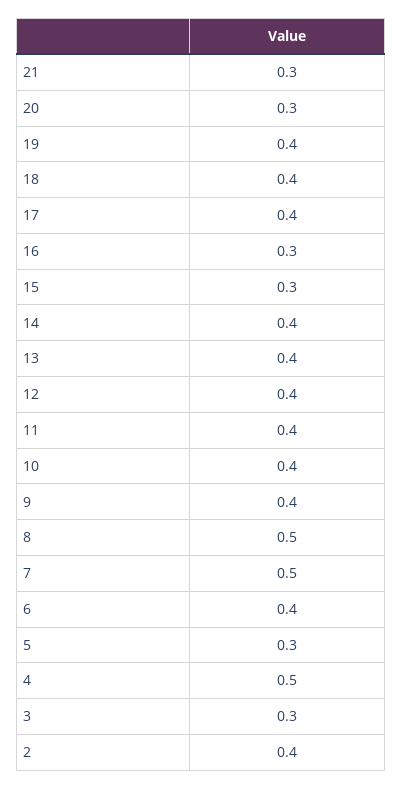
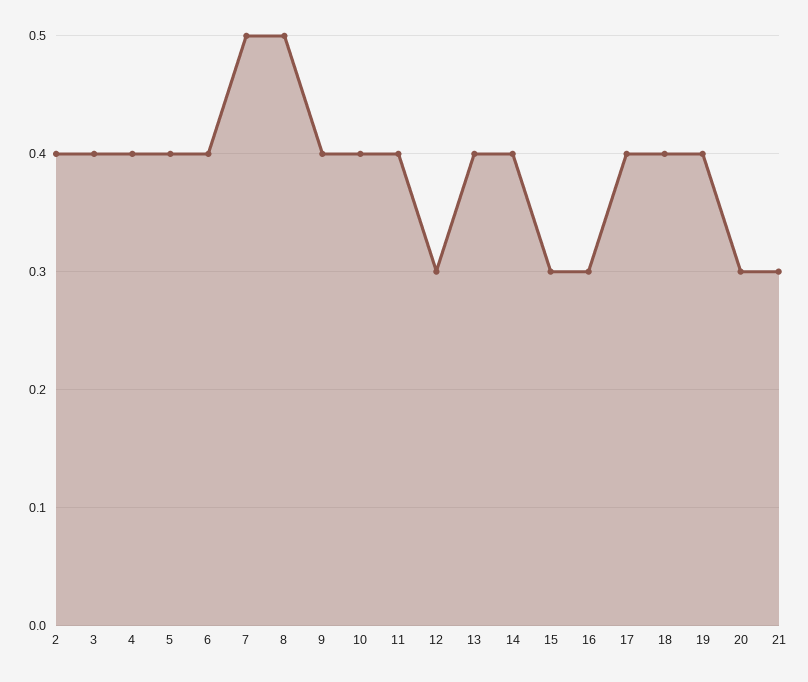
  {
    "21": 0.3,
    "20": 0.3,
    "19": 0.4,
    "18": 0.4,
    "17": 0.4,
    "16": 0.3,
    "15": 0.3,
    "14": 0.4,
    "13": 0.4,
-   "12": 0.4,
+   "12": 0.3,
    "11": 0.4,
    "10": 0.4,
    "9": 0.4,
    "8": 0.5,
    "7": 0.5,
    "6": 0.4,
-   "5": 0.3,
+   "5": 0.4,
-   "4": 0.5,
+   "4": 0.4,
-   "3": 0.3,
+   "3": 0.4,
    "2": 0.4
  }

